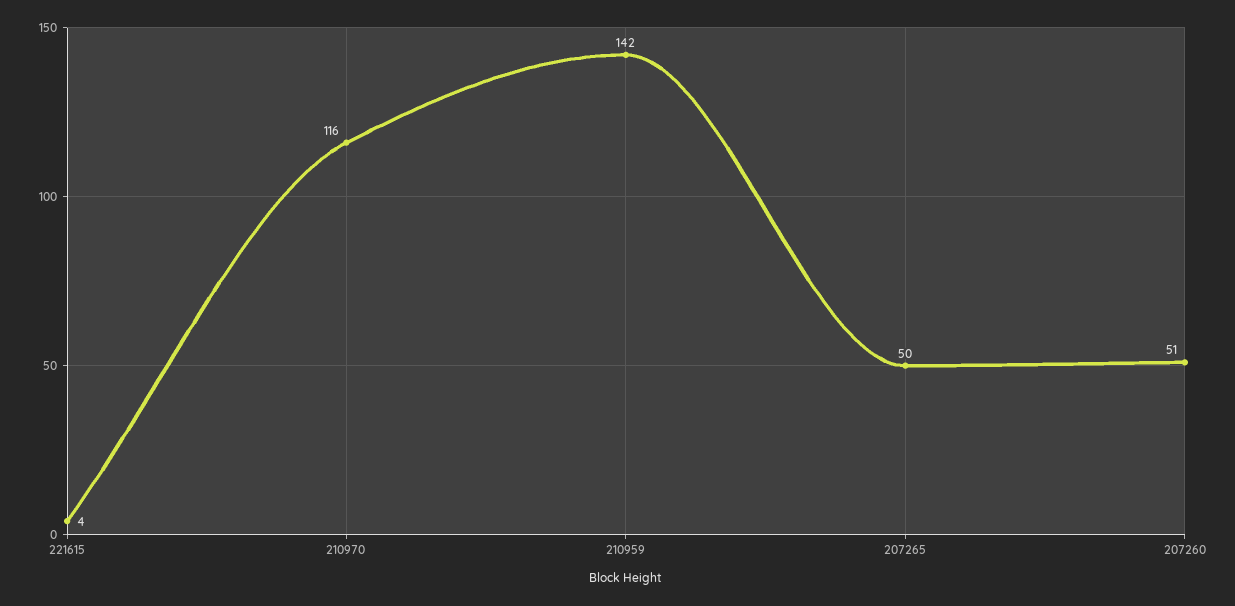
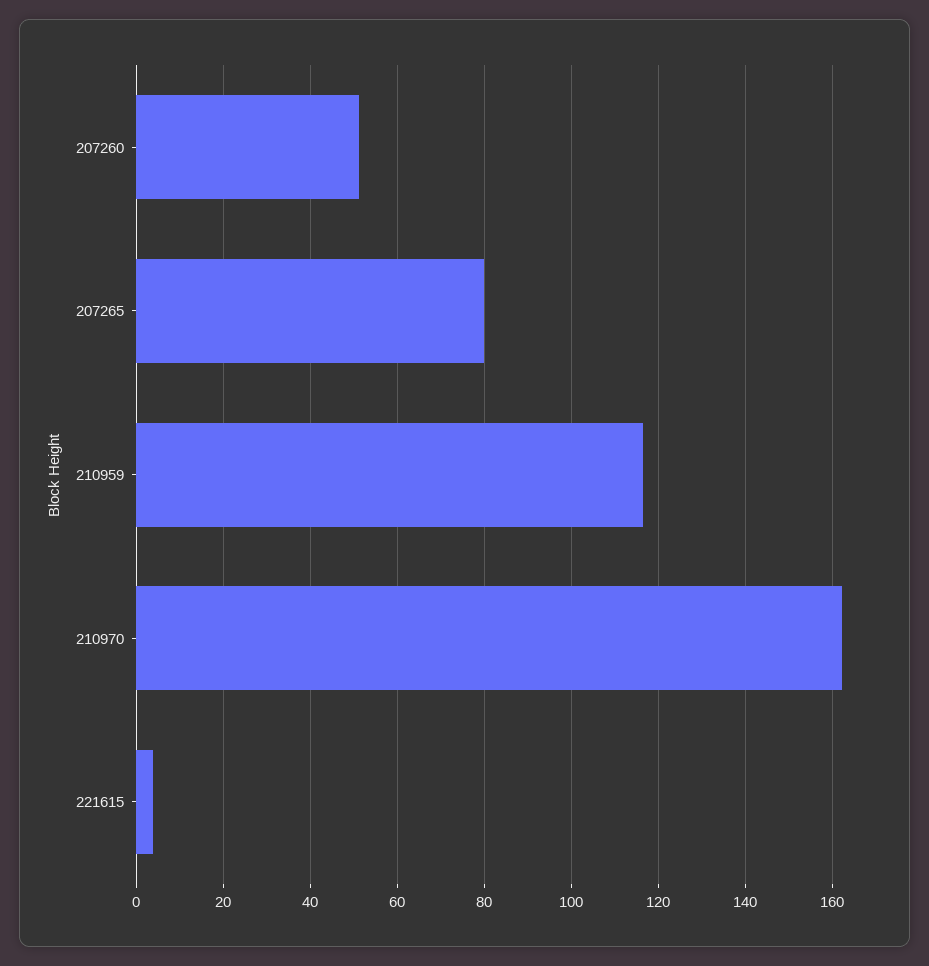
  {
    "221615": 4,
-   "210970": 116,
+   "210970": 162,
-   "210959": 142,
+   "210959": 116,
-   "207265": 50,
+   "207265": 80,
    "207260": 51
  }

